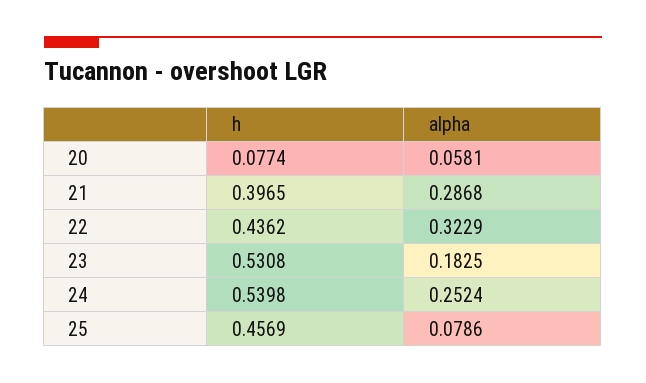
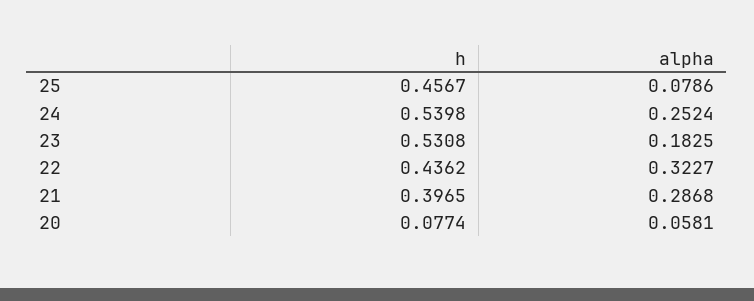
  {
    "h": {
      "20": 0.0774,
      "21": 0.3965,
      "22": 0.4362,
      "23": 0.5308,
      "24": 0.5398,
-     "25": 0.4569
+     "25": 0.4567
    },
    "alpha": {
      "20": 0.0581,
      "21": 0.2868,
-     "22": 0.3229,
+     "22": 0.3227,
      "23": 0.1825,
      "24": 0.2524,
      "25": 0.0786
    }
  }

